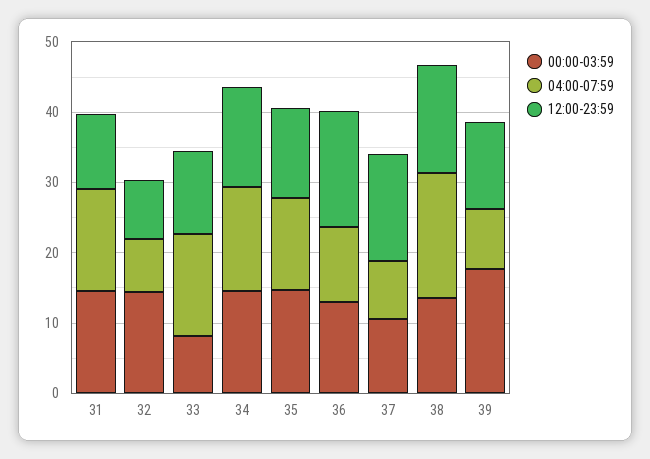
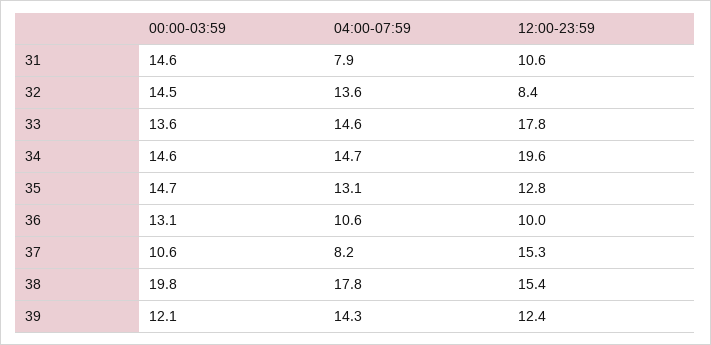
  {
    "00:00-03:59": {
      "31": 14.6,
      "32": 14.5,
-     "33": 8,
+     "33": 13.6,
      "34": 14.6,
      "35": 14.7,
      "36": 13.1,
      "37": 10.6,
-     "38": 14,
+     "38": 19.8,
-     "39": 18
+     "39": 12.1
    },
    "04:00-07:59": {
-     "31": 14,
+     "31": 7.9,
-     "32": 8,
+     "32": 13.6,
      "33": 14.6,
      "34": 14.7,
      "35": 13.1,
      "36": 10.6,
      "37": 8.2,
      "38": 17.8,
-     "39": 8
+     "39": 14.3
    },
    "12:00-23:59": {
      "31": 10.6,
      "32": 8.4,
-     "33": 12,
+     "33": 17.8,
-     "34": 14,
+     "34": 19.6,
      "35": 12.8,
-     "36": 16,
+     "36": 10,
      "37": 15.3,
      "38": 15.4,
      "39": 12.4
    }
  }

